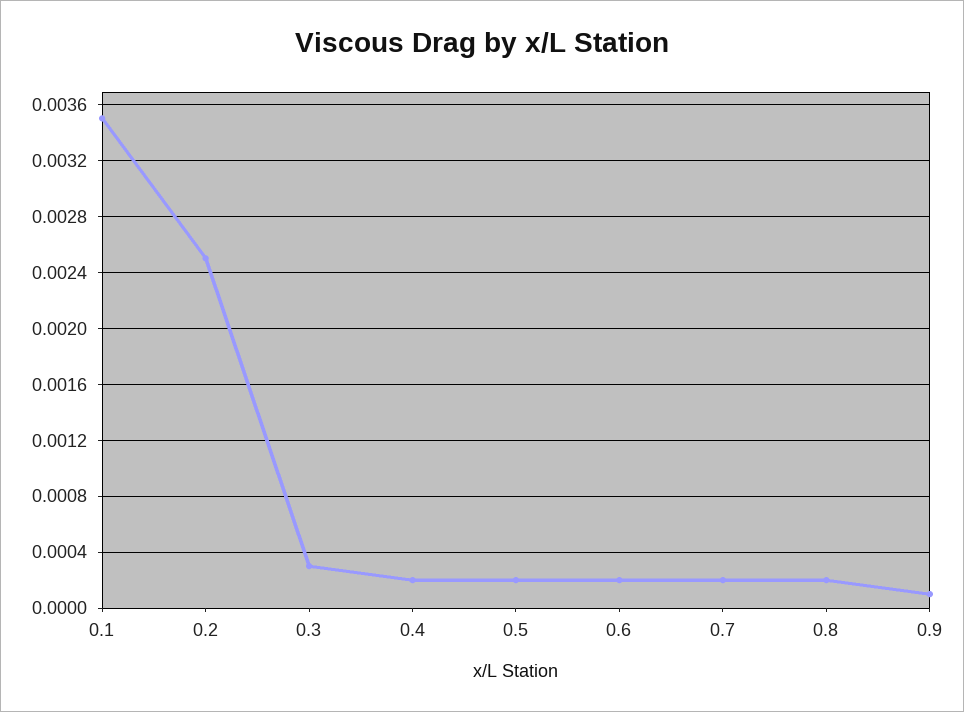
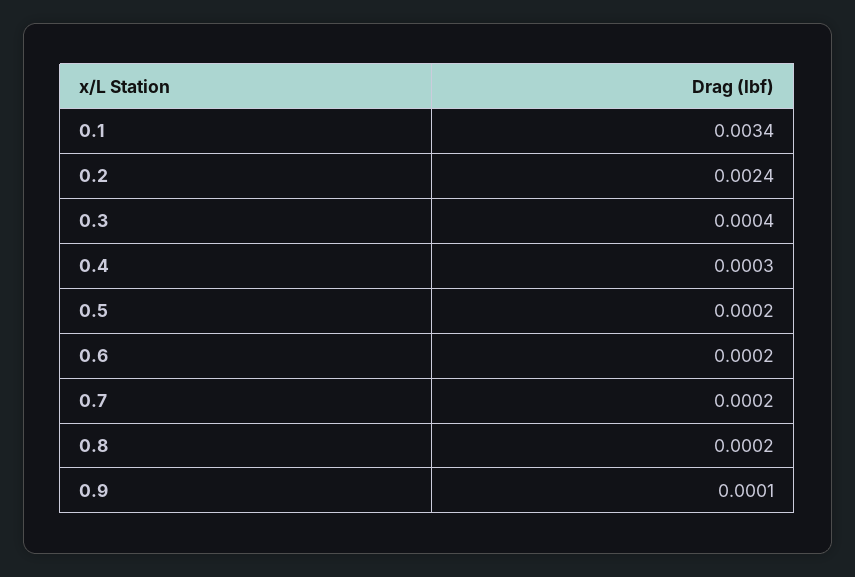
  {
-   "0.1": 0.0035,
+   "0.1": 0.0034,
-   "0.2": 0.0025,
+   "0.2": 0.0024,
-   "0.3": 0.0003,
+   "0.3": 0.0004,
-   "0.4": 0.0002,
+   "0.4": 0.0003,
    "0.5": 0.0002,
    "0.6": 0.0002,
    "0.7": 0.0002,
    "0.8": 0.0002,
    "0.9": 0.0001
  }

